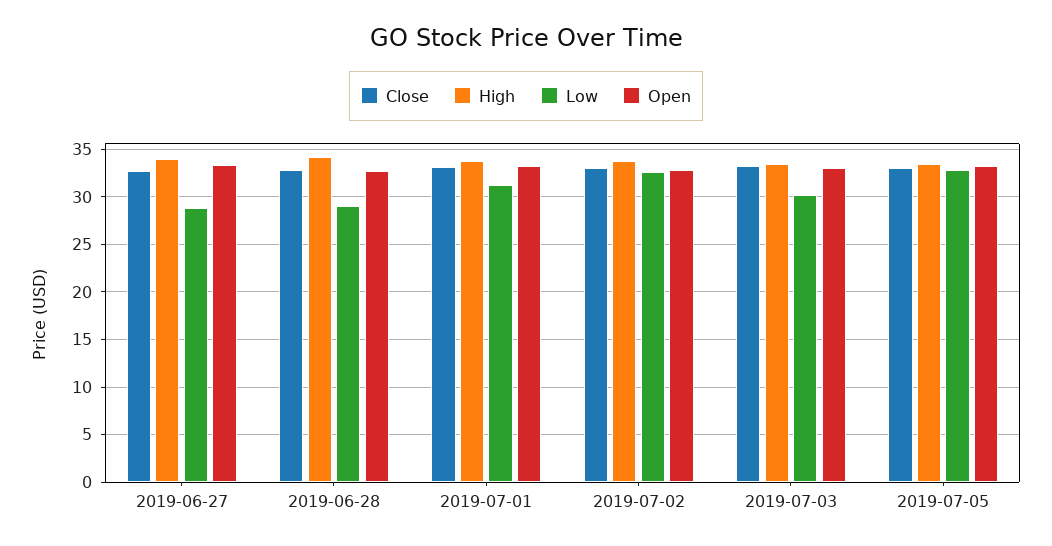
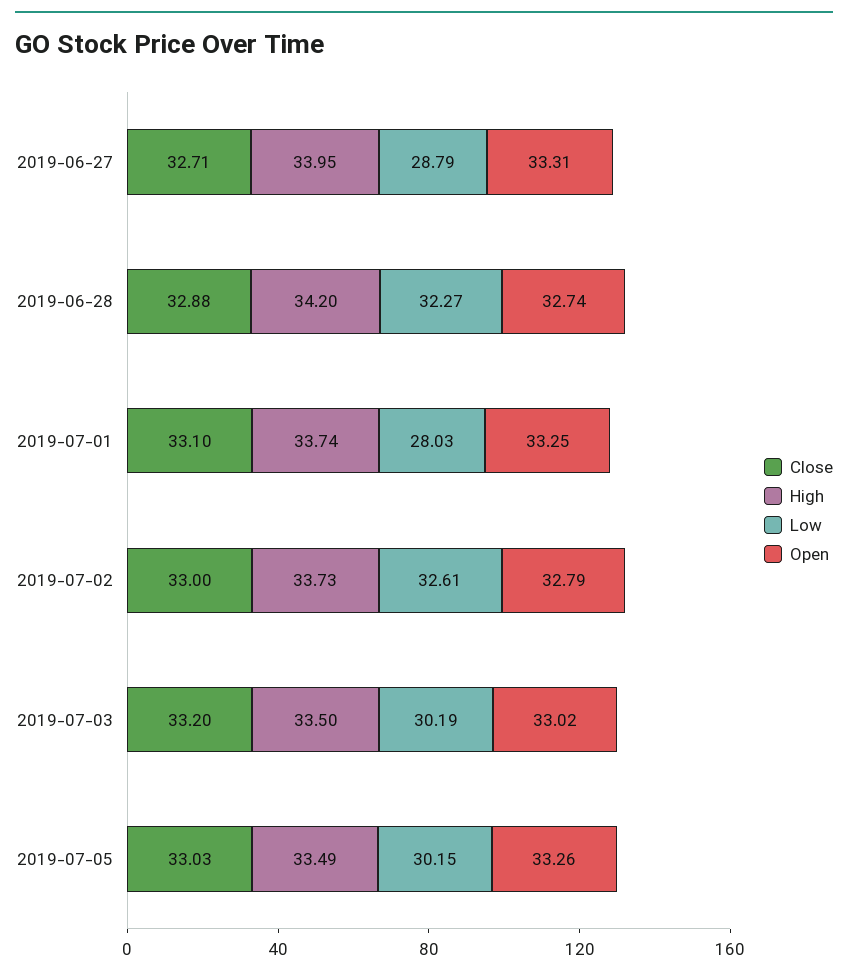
  {
    "Close": {
      "2019-06-27": 32.71,
      "2019-06-28": 32.88,
      "2019-07-01": 33.1,
      "2019-07-02": 33,
      "2019-07-03": 33.2,
      "2019-07-05": 33.03
    },
    "High": {
      "2019-06-27": 33.95,
      "2019-06-28": 34.2,
      "2019-07-01": 33.74,
      "2019-07-02": 33.73,
      "2019-07-03": 33.5,
      "2019-07-05": 33.49
    },
    "Low": {
      "2019-06-27": 28.79,
-     "2019-06-28": 29,
+     "2019-06-28": 32.27,
-     "2019-07-01": 31,
+     "2019-07-01": 28.03,
      "2019-07-02": 32.61,
      "2019-07-03": 30.19,
-     "2019-07-05": 33
+     "2019-07-05": 30.15
    },
    "Open": {
      "2019-06-27": 33.31,
      "2019-06-28": 32.74,
      "2019-07-01": 33.25,
      "2019-07-02": 32.79,
      "2019-07-03": 33.02,
      "2019-07-05": 33.26
    }
  }

